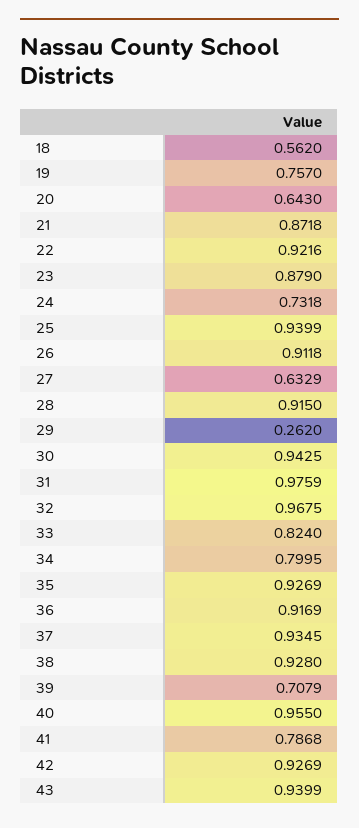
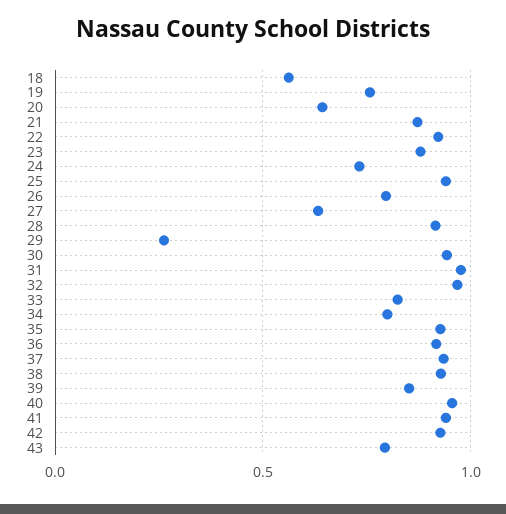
  {
    "18": 0.562,
    "19": 0.757,
    "20": 0.643,
    "21": 0.8718,
    "22": 0.9216,
    "23": 0.879,
    "24": 0.7318,
    "25": 0.9399,
-   "26": 0.9118,
+   "26": 0.8,
    "27": 0.6329,
    "28": 0.915,
    "29": 0.262,
    "30": 0.9425,
    "31": 0.9759,
    "32": 0.9675,
    "33": 0.824,
    "34": 0.7995,
    "35": 0.9269,
    "36": 0.9169,
    "37": 0.9345,
    "38": 0.928,
-   "39": 0.7079,
+   "39": 0.85,
    "40": 0.955,
-   "41": 0.7868,
+   "41": 0.95,
    "42": 0.9269,
-   "43": 0.9399
+   "43": 0.8
  }

